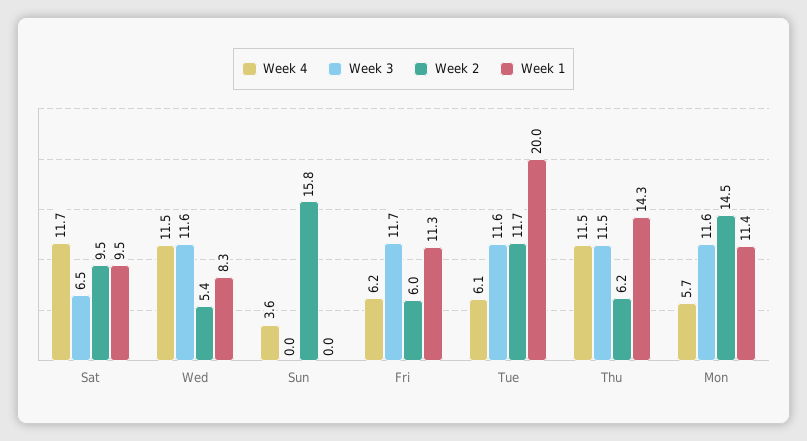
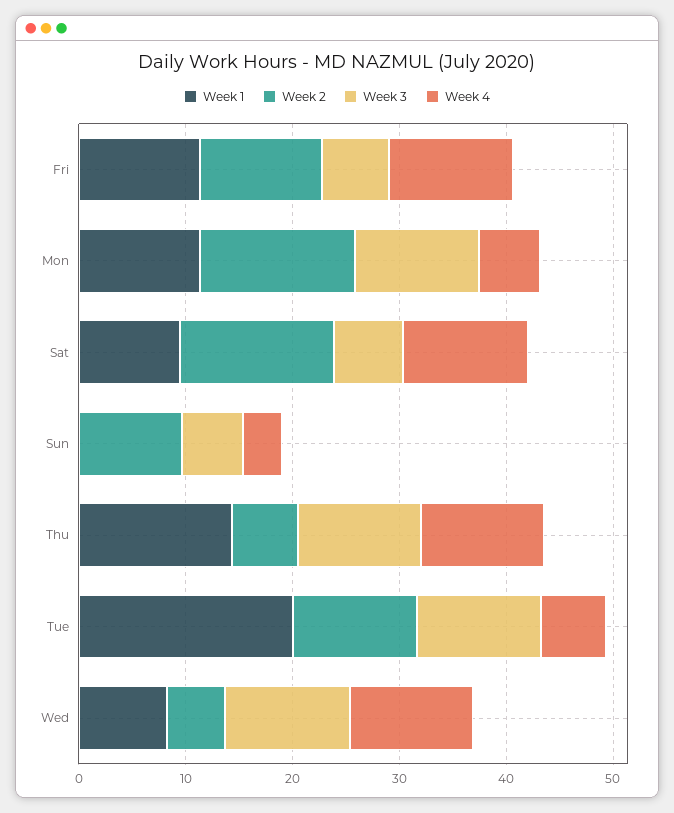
  {
    "Week 4": {
      "Sat": 11.7,
      "Wed": 11.5,
      "Sun": 3.6,
-     "Fri": 6.2,
+     "Fri": 12,
      "Tue": 6.1,
      "Thu": 11.5,
      "Mon": 5.7
    },
    "Week 3": {
      "Sat": 6.5,
      "Wed": 11.6,
-     "Sun": 0,
+     "Sun": 6,
-     "Fri": 11.7,
+     "Fri": 6,
      "Tue": 11.6,
      "Thu": 11.5,
      "Mon": 11.6
    },
    "Week 2": {
-     "Sat": 9.5,
+     "Sat": 14,
      "Wed": 5.4,
-     "Sun": 15.8,
+     "Sun": 10,
-     "Fri": 6,
+     "Fri": 12,
      "Tue": 11.7,
      "Thu": 6.2,
      "Mon": 14.5
    },
    "Week 1": {
      "Sat": 9.5,
      "Wed": 8.3,
      "Sun": 0,
      "Fri": 11.3,
      "Tue": 20,
      "Thu": 14.3,
      "Mon": 11.4
    }
  }

